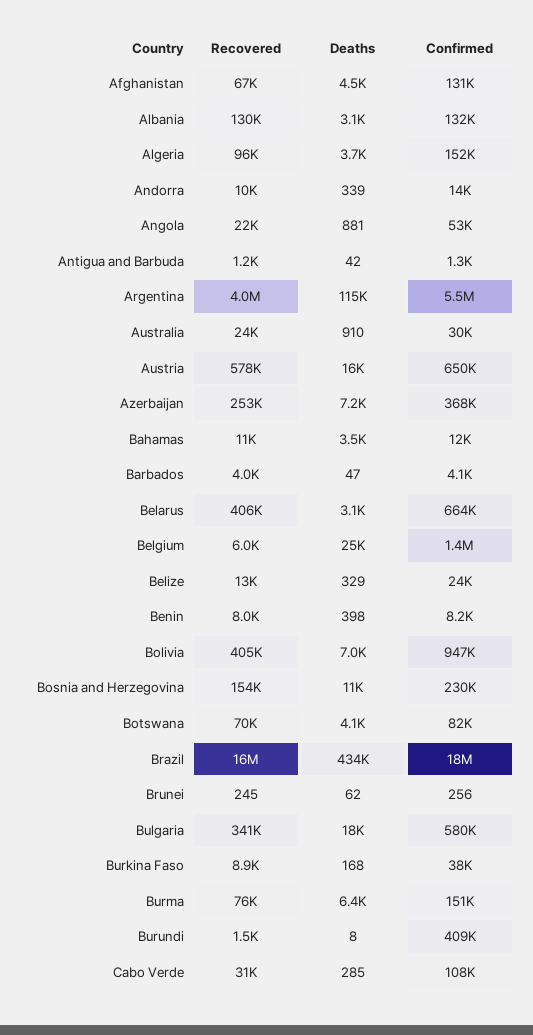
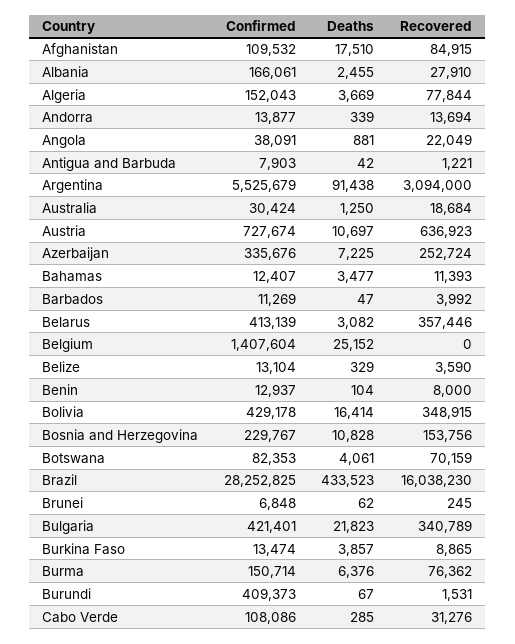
  {
    "Recovered": {
-     "Afghanistan": 67000,
+     "Afghanistan": 84915,
-     "Albania": 130000,
+     "Albania": 27910,
-     "Algeria": 96000,
+     "Algeria": 77844,
-     "Andorra": 10000,
+     "Andorra": 13694,
      "Angola": 22049,
      "Antigua and Barbuda": 1221,
-     "Argentina": 4000000,
+     "Argentina": 3094000,
-     "Australia": 24000,
+     "Australia": 18684,
-     "Austria": 578000,
+     "Austria": 636923,
      "Azerbaijan": 252724,
      "Bahamas": 11393,
      "Barbados": 3992,
-     "Belarus": 406000,
+     "Belarus": 357446,
-     "Belgium": 6000,
+     "Belgium": 0,
-     "Belize": 13000,
+     "Belize": 3590,
      "Benin": 8000,
-     "Bolivia": 405000,
+     "Bolivia": 348915,
      "Bosnia and Herzegovina": 153756,
      "Botswana": 70159,
      "Brazil": 16038230,
      "Brunei": 245,
      "Bulgaria": 340789,
      "Burkina Faso": 8865,
      "Burma": 76362,
      "Burundi": 1531,
      "Cabo Verde": 31276
    },
    "Deaths": {
-     "Afghanistan": 4500,
+     "Afghanistan": 17510,
-     "Albania": 3100,
+     "Albania": 2455,
      "Algeria": 3669,
      "Andorra": 339,
      "Angola": 881,
      "Antigua and Barbuda": 42,
-     "Argentina": 115000,
+     "Argentina": 91438,
-     "Australia": 910,
+     "Australia": 1250,
-     "Austria": 16000,
+     "Austria": 10697,
      "Azerbaijan": 7225,
      "Bahamas": 3477,
      "Barbados": 47,
      "Belarus": 3082,
      "Belgium": 25152,
      "Belize": 329,
-     "Benin": 398,
+     "Benin": 104,
-     "Bolivia": 7000,
+     "Bolivia": 16414,
      "Bosnia and Herzegovina": 10828,
      "Botswana": 4061,
      "Brazil": 433523,
      "Brunei": 62,
-     "Bulgaria": 18000,
+     "Bulgaria": 21823,
-     "Burkina Faso": 168,
+     "Burkina Faso": 3857,
      "Burma": 6376,
-     "Burundi": 8,
+     "Burundi": 67,
      "Cabo Verde": 285
    },
    "Confirmed": {
-     "Afghanistan": 131000,
+     "Afghanistan": 109532,
-     "Albania": 132000,
+     "Albania": 166061,
      "Algeria": 152043,
      "Andorra": 13877,
-     "Angola": 53000,
+     "Angola": 38091,
-     "Antigua and Barbuda": 1300,
+     "Antigua and Barbuda": 7903,
      "Argentina": 5525679,
      "Australia": 30424,
-     "Austria": 650000,
+     "Austria": 727674,
-     "Azerbaijan": 368000,
+     "Azerbaijan": 335676,
      "Bahamas": 12407,
-     "Barbados": 4100,
+     "Barbados": 11269,
-     "Belarus": 664000,
+     "Belarus": 413139,
      "Belgium": 1407604,
-     "Belize": 24000,
+     "Belize": 13104,
-     "Benin": 8200,
+     "Benin": 12937,
-     "Bolivia": 947000,
+     "Bolivia": 429178,
      "Bosnia and Herzegovina": 229767,
      "Botswana": 82353,
-     "Brazil": 18000000,
+     "Brazil": 28252825,
-     "Brunei": 256,
+     "Brunei": 6848,
-     "Bulgaria": 580000,
+     "Bulgaria": 421401,
-     "Burkina Faso": 38000,
+     "Burkina Faso": 13474,
      "Burma": 150714,
      "Burundi": 409373,
      "Cabo Verde": 108086
    }
  }

